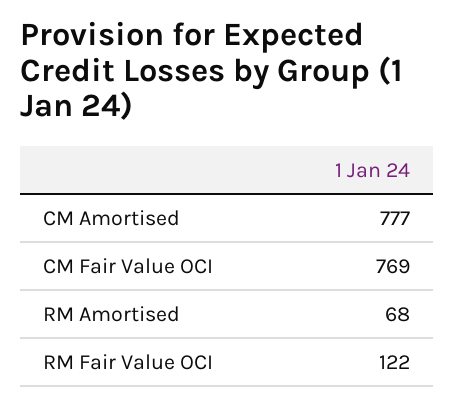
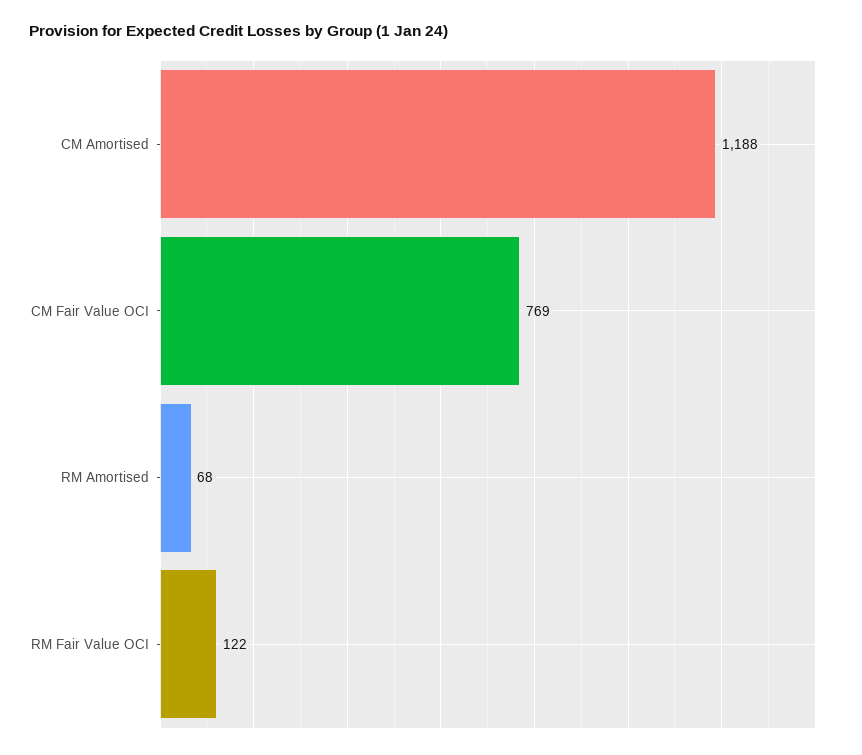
  {
-   "CM Amortised": 777,
+   "CM Amortised": 1188,
    "CM Fair Value OCI": 769,
    "RM Amortised": 68,
    "RM Fair Value OCI": 122
  }

